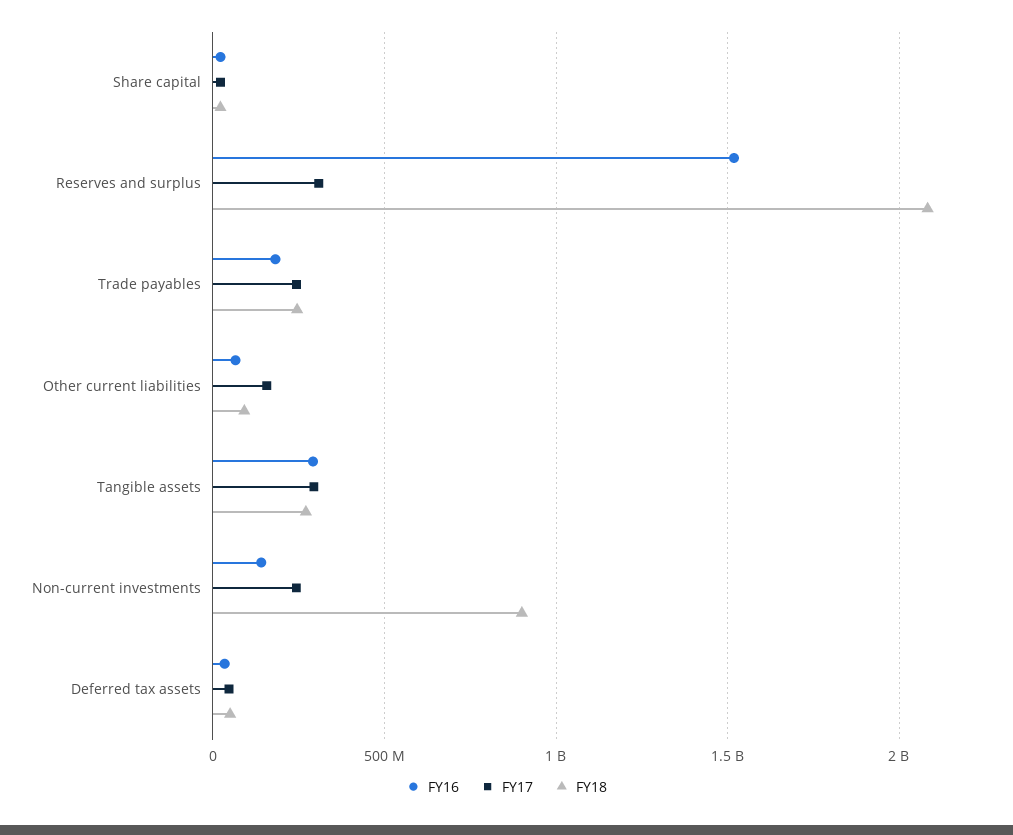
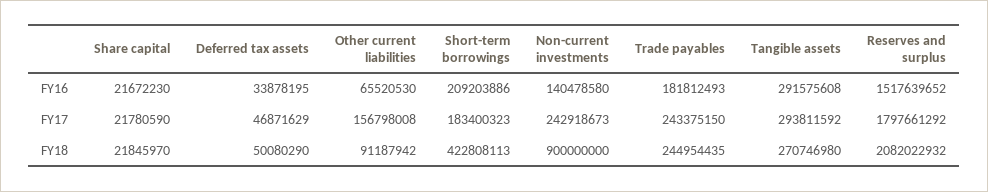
  {
    "FY16": {
      "Share capital": 21672230,
      "Reserves and surplus": 1517639652,
      "Trade payables": 181812493,
      "Other current liabilities": 65520530,
      "Tangible assets": 291575608,
      "Non-current investments": 140478580,
-     "Deferred tax assets": 33878195
+     "Deferred tax assets": 33878195,
+     "Short-term borrowings": 209203886
    },
    "FY17": {
      "Share capital": 21780590,
-     "Reserves and surplus": 300000000,
+     "Reserves and surplus": 1797661292,
      "Trade payables": 243375150,
      "Other current liabilities": 156798008,
      "Tangible assets": 293811592,
      "Non-current investments": 242918673,
-     "Deferred tax assets": 46871629
+     "Deferred tax assets": 46871629,
+     "Short-term borrowings": 183400323
    },
    "FY18": {
      "Share capital": 21845970,
      "Reserves and surplus": 2082022932,
      "Trade payables": 244954435,
      "Other current liabilities": 91187942,
      "Tangible assets": 270746980,
      "Non-current investments": 900000000,
-     "Deferred tax assets": 50080290
+     "Deferred tax assets": 50080290,
+     "Short-term borrowings": 422808113
    }
  }

